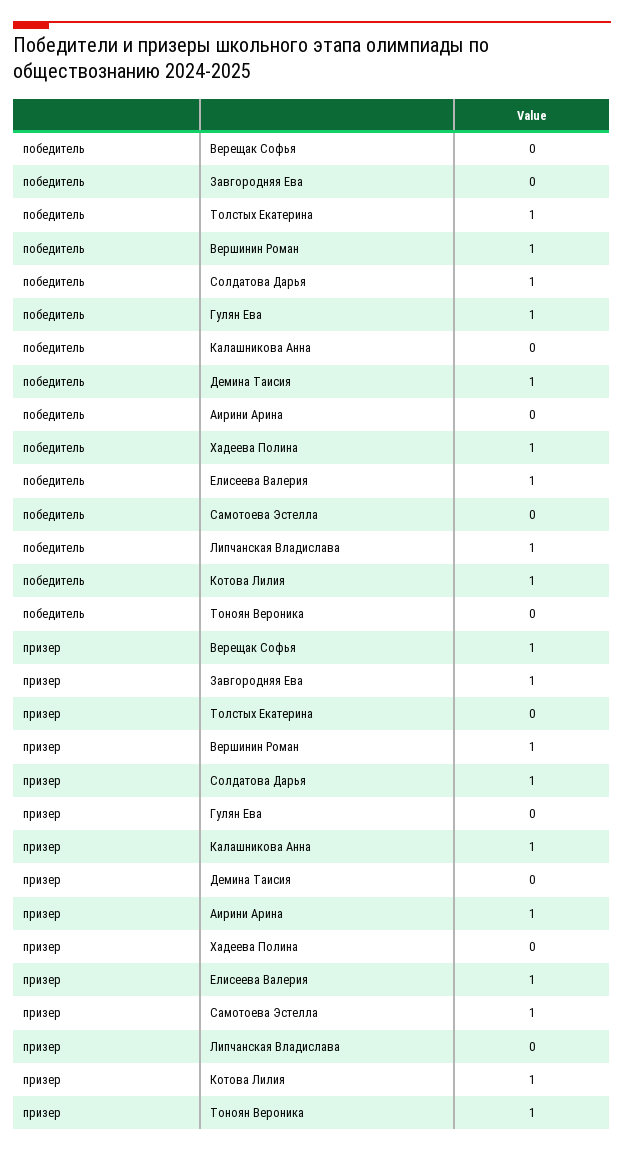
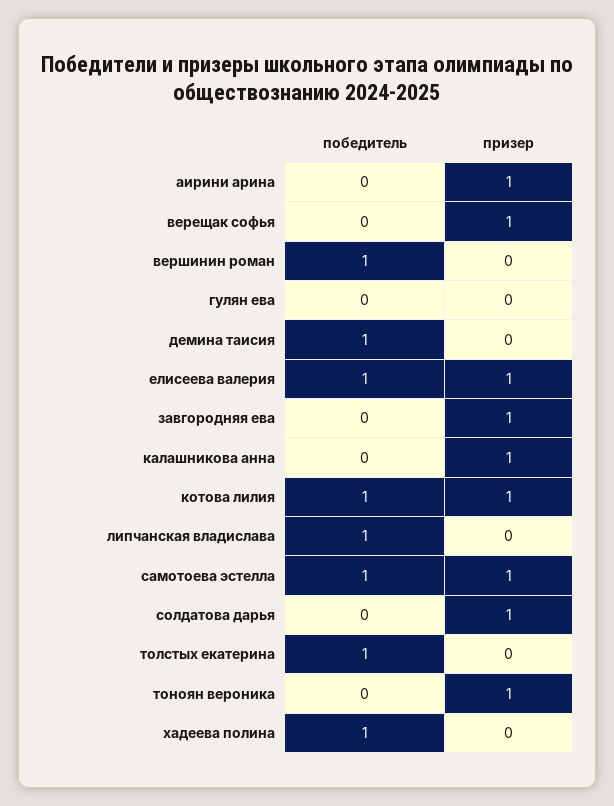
  {
    "победитель": {
      "Верещак Софья": 0,
      "Завгородняя Ева": 0,
      "Толстых Екатерина": 1,
      "Вершинин Роман": 1,
-     "Солдатова Дарья": 1,
+     "Солдатова Дарья": 0,
-     "Гулян Ева": 1,
+     "Гулян Ева": 0,
      "Калашникова Анна": 0,
      "Демина Таисия": 1,
      "Аирини Арина": 0,
      "Хадеева Полина": 1,
      "Елисеева Валерия": 1,
-     "Самотоева Эстелла": 0,
+     "Самотоева Эстелла": 1,
      "Липчанская Владислава": 1,
      "Котова Лилия": 1,
      "Тоноян Вероника": 0
    },
    "призер": {
      "Верещак Софья": 1,
      "Завгородняя Ева": 1,
      "Толстых Екатерина": 0,
-     "Вершинин Роман": 1,
+     "Вершинин Роман": 0,
      "Солдатова Дарья": 1,
      "Гулян Ева": 0,
      "Калашникова Анна": 1,
      "Демина Таисия": 0,
      "Аирини Арина": 1,
      "Хадеева Полина": 0,
      "Елисеева Валерия": 1,
      "Самотоева Эстелла": 1,
      "Липчанская Владислава": 0,
      "Котова Лилия": 1,
      "Тоноян Вероника": 1
    }
  }

